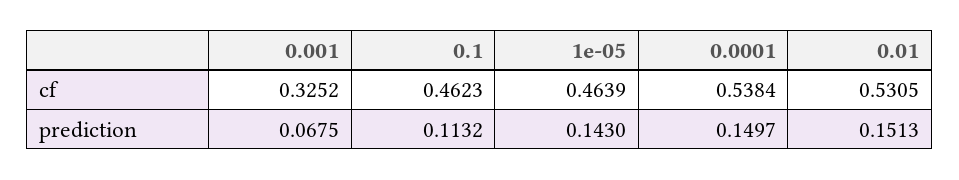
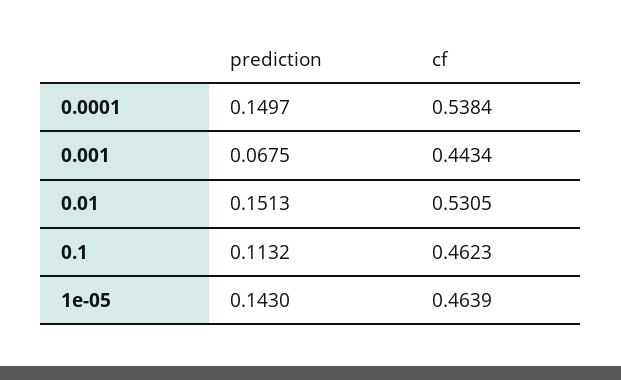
  {
    "0.001": {
-     "cf": 0.3252,
+     "cf": 0.4434,
      "prediction": 0.0675
    },
    "0.1": {
      "cf": 0.4623,
      "prediction": 0.1132
    },
    "1e-05": {
      "cf": 0.4639,
      "prediction": 0.143
    },
    "0.0001": {
      "cf": 0.5384,
      "prediction": 0.1497
    },
    "0.01": {
      "cf": 0.5305,
      "prediction": 0.1513
    }
  }

